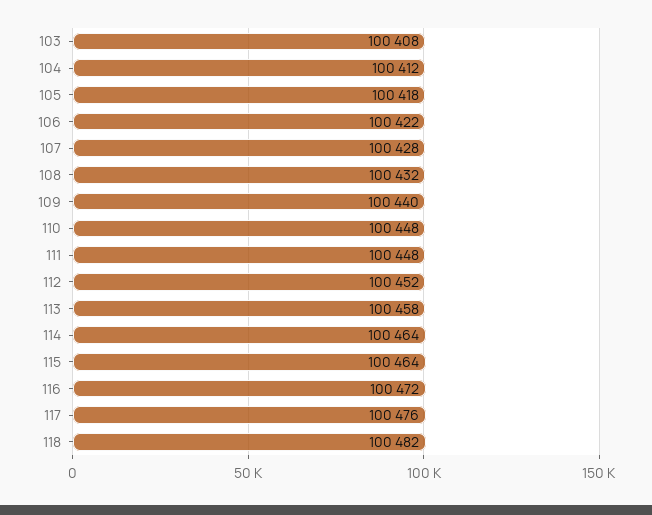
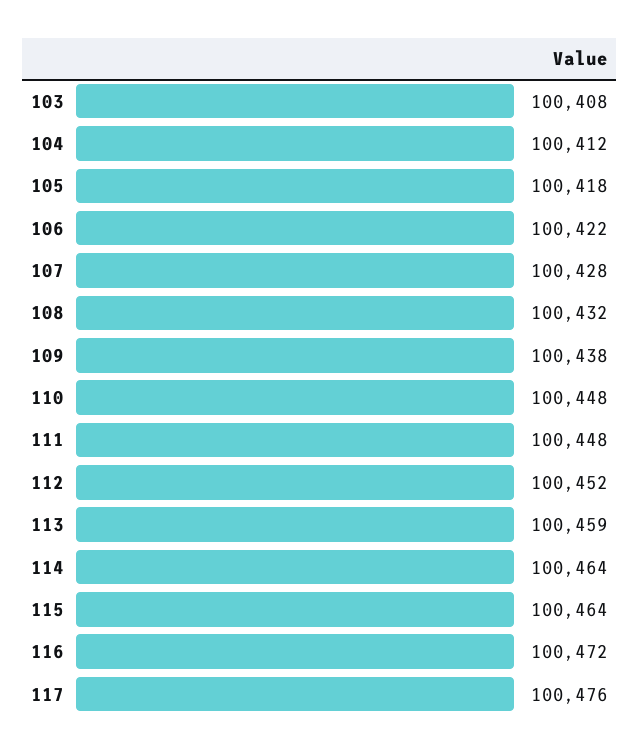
  {
    "103": 100408,
    "104": 100412,
    "105": 100418,
    "106": 100422,
    "107": 100428,
    "108": 100432,
-   "109": 100440,
+   "109": 100438,
    "110": 100448,
    "111": 100448,
    "112": 100452,
-   "113": 100458,
+   "113": 100459,
    "114": 100464,
    "115": 100464,
    "116": 100472,
-   "117": 100476,
+   "117": 100476
-   "118": 100482
  }

